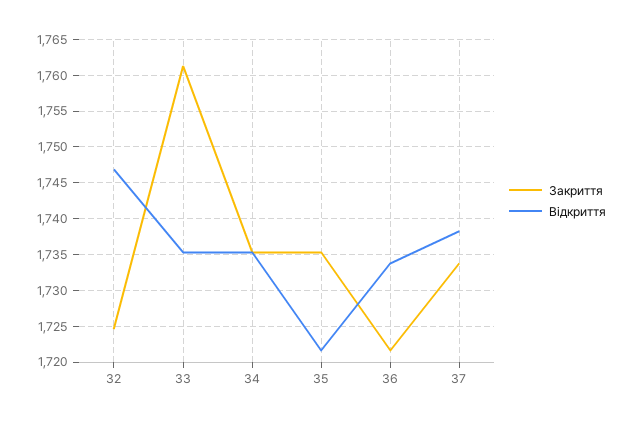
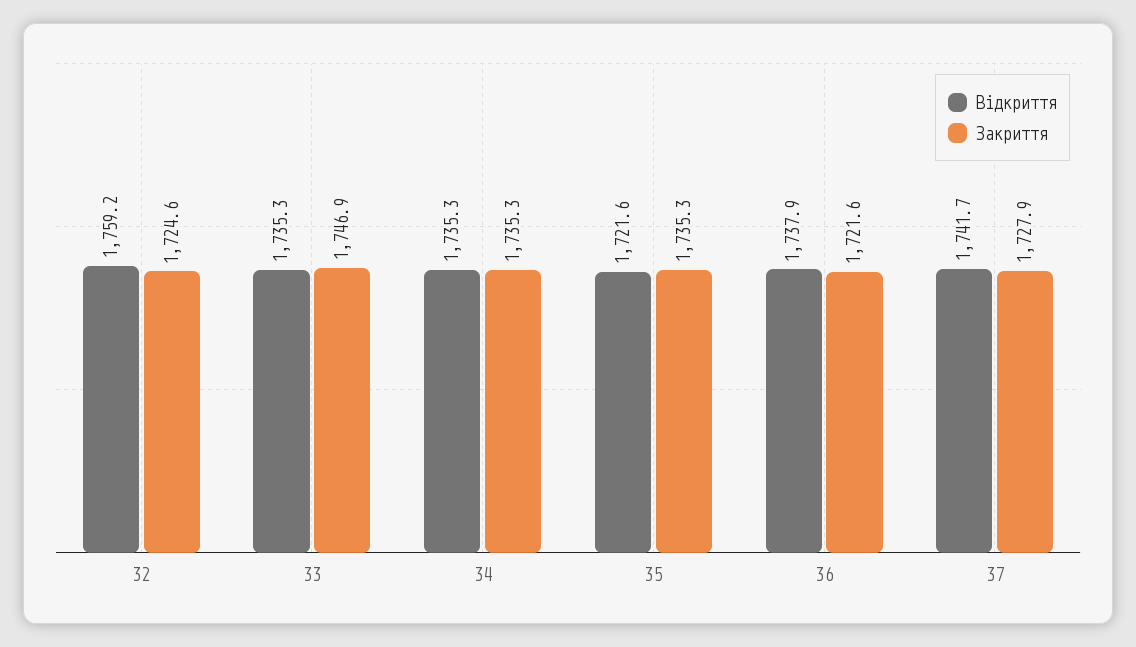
  {
    "Закриття": {
      "32": 1724.6,
-     "33": 1761,
+     "33": 1746.9,
      "34": 1735.3,
      "35": 1735.3,
      "36": 1721.6,
-     "37": 1734
+     "37": 1727.9
    },
    "Відкриття": {
-     "32": 1747,
+     "32": 1759.2,
      "33": 1735.3,
      "34": 1735.3,
      "35": 1721.6,
-     "36": 1734,
+     "36": 1737.9,
-     "37": 1738
+     "37": 1741.7
    }
  }

